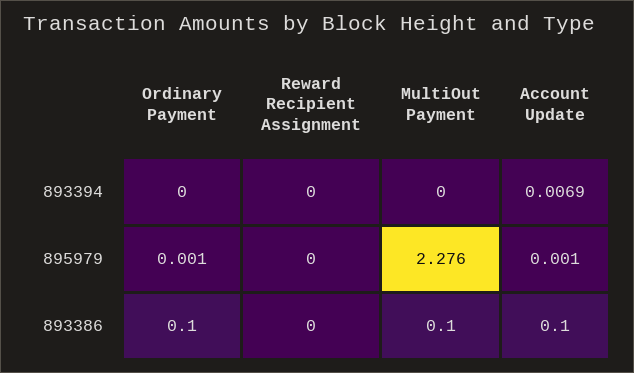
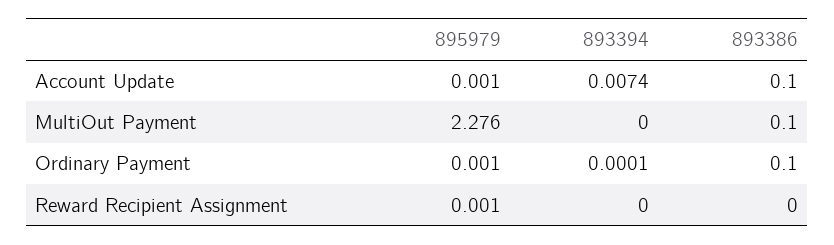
  {
    "Ordinary Payment": {
-     "893394": 0,
+     "893394": 0.0001,
      "895979": 0.001,
      "893386": 0.1
    },
    "Reward Recipient Assignment": {
      "893394": 0,
-     "895979": 0,
+     "895979": 0.001,
      "893386": 0
    },
    "MultiOut Payment": {
      "893394": 0,
      "895979": 2.276,
      "893386": 0.1
    },
    "Account Update": {
-     "893394": 0.0069,
+     "893394": 0.0074,
      "895979": 0.001,
      "893386": 0.1
    }
  }

